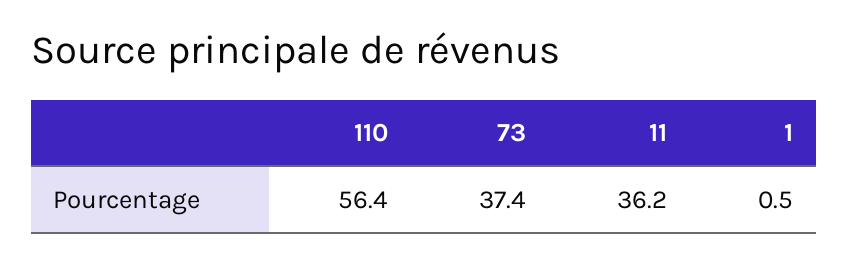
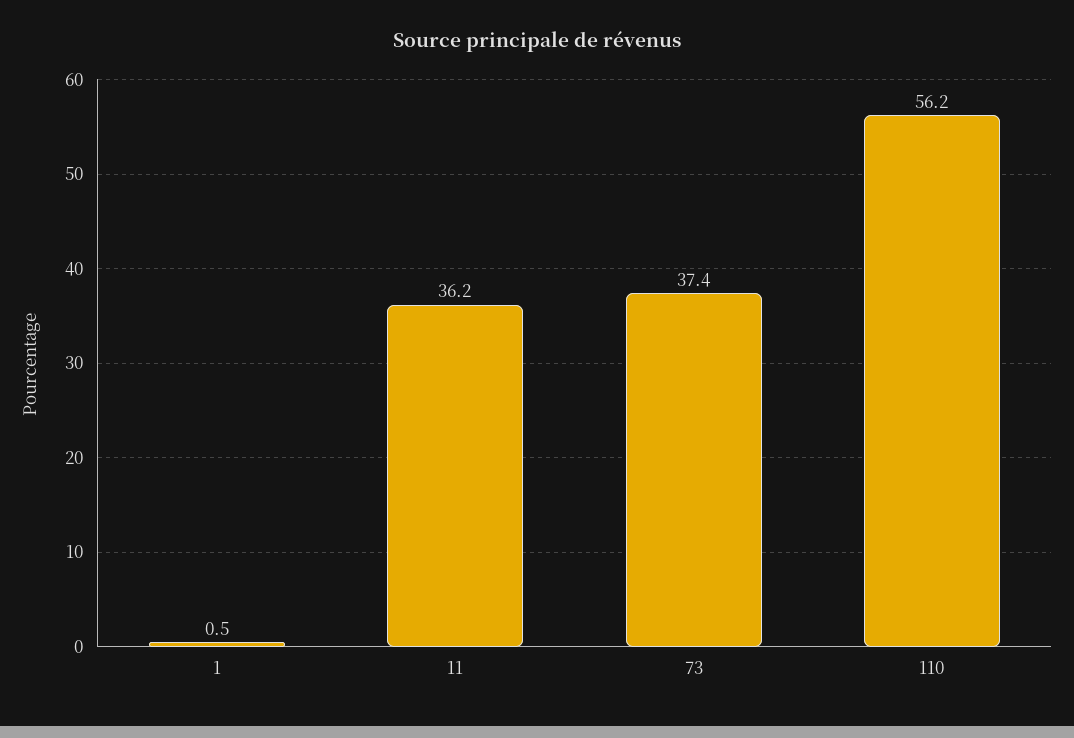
  {
-   "110": 56.4,
+   "110": 56.2,
    "73": 37.4,
    "11": 36.2,
    "1": 0.5
  }

